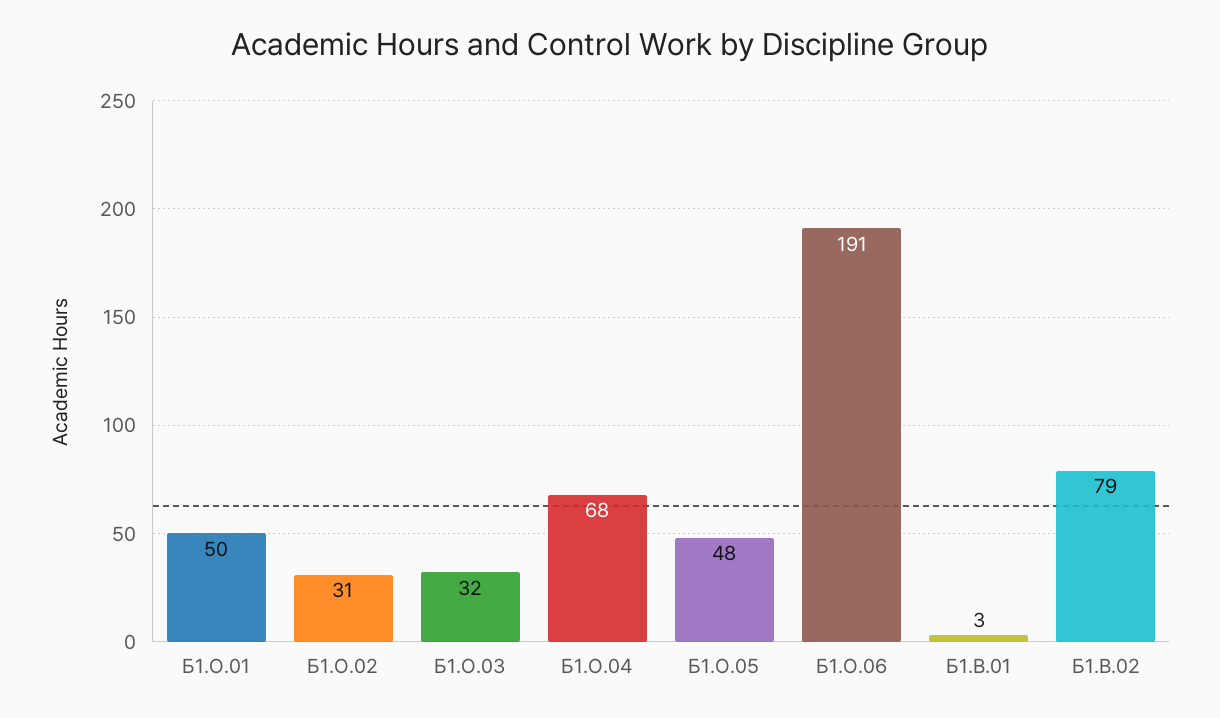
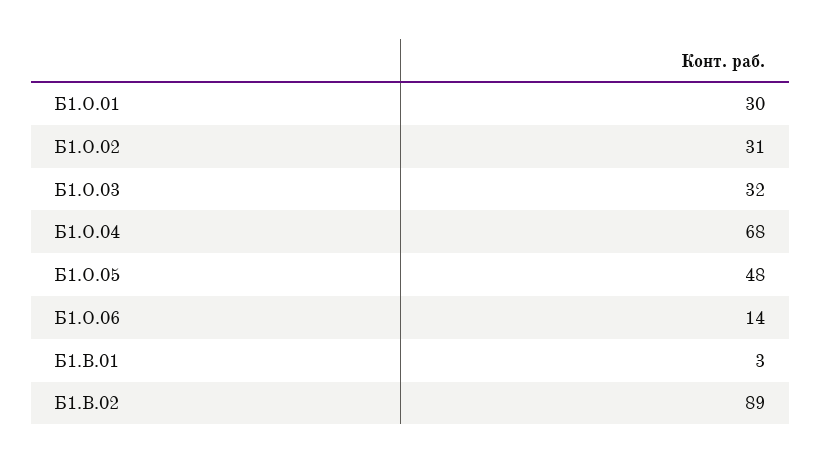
  {
-   "Б1.О.01": 50,
+   "Б1.О.01": 30,
    "Б1.О.02": 31,
    "Б1.О.03": 32,
    "Б1.О.04": 68,
    "Б1.О.05": 48,
-   "Б1.О.06": 191,
+   "Б1.О.06": 14,
    "Б1.В.01": 3,
-   "Б1.В.02": 79
+   "Б1.В.02": 89
  }

